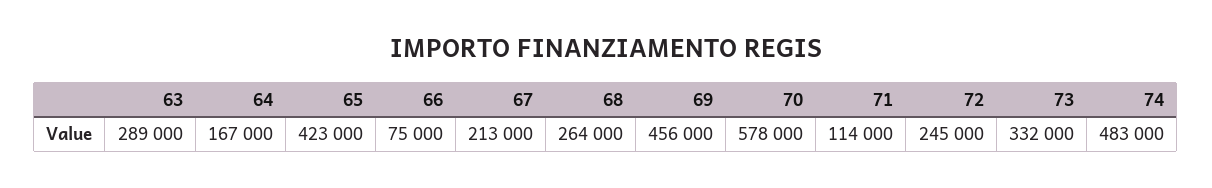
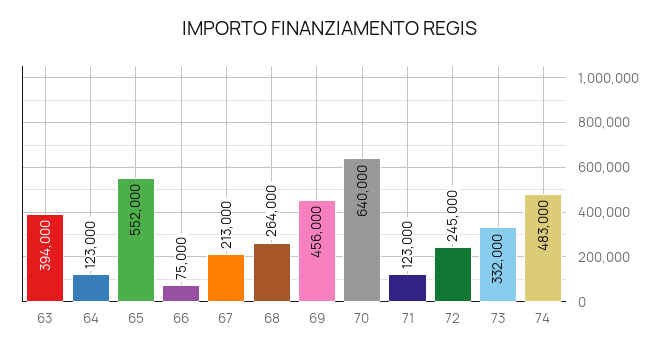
  {
-   "63": 289000,
+   "63": 394000,
-   "64": 167000,
+   "64": 123000,
-   "65": 423000,
+   "65": 552000,
    "66": 75000,
    "67": 213000,
    "68": 264000,
    "69": 456000,
-   "70": 578000,
+   "70": 640000,
-   "71": 114000,
+   "71": 123000,
    "72": 245000,
    "73": 332000,
    "74": 483000
  }

